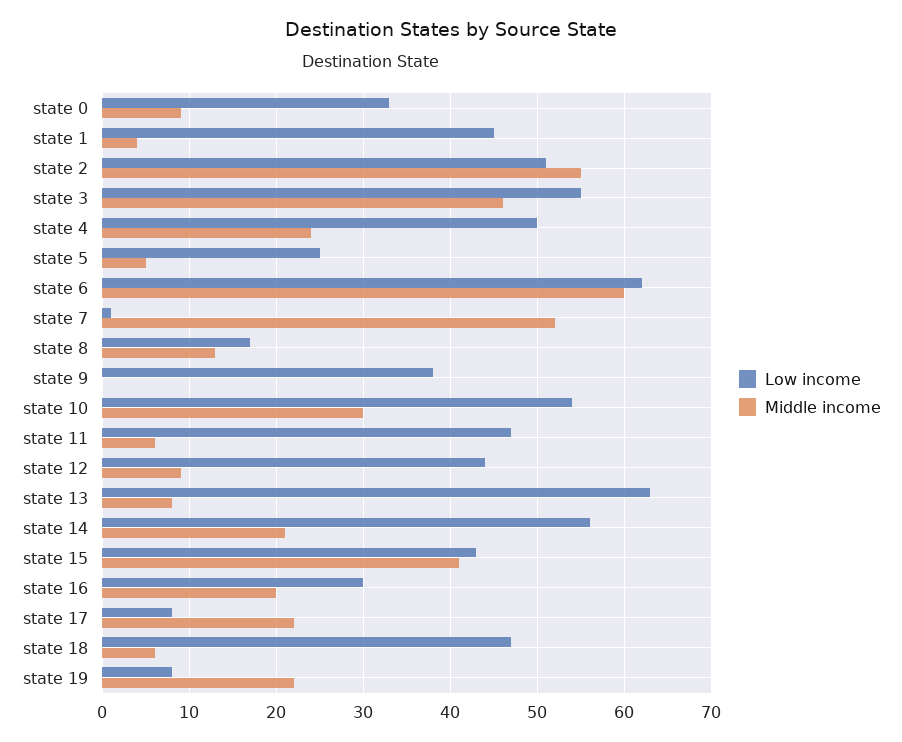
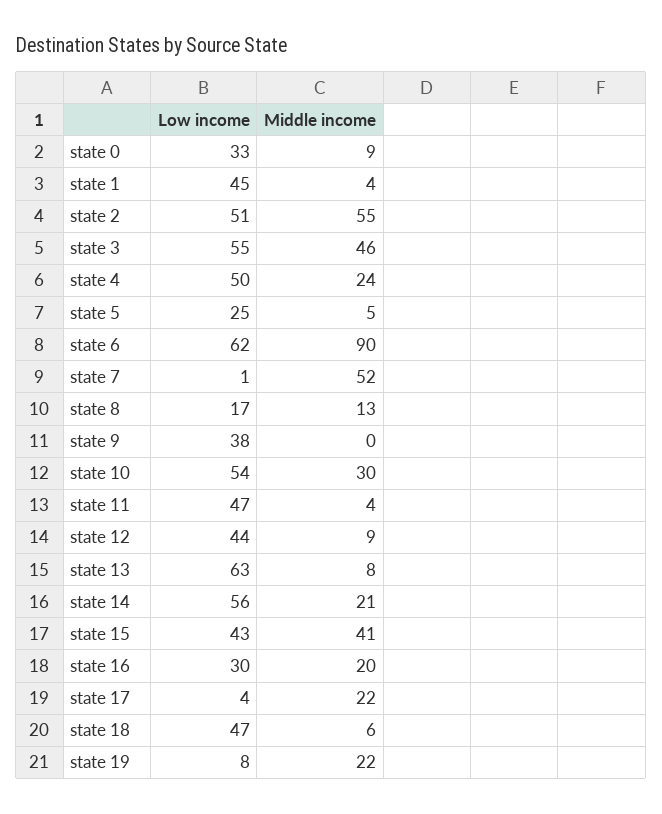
  {
    "Low income": {
      "state 0": 33,
      "state 1": 45,
      "state 2": 51,
      "state 3": 55,
      "state 4": 50,
      "state 5": 25,
      "state 6": 62,
      "state 7": 1,
      "state 8": 17,
      "state 9": 38,
      "state 10": 54,
      "state 11": 47,
      "state 12": 44,
      "state 13": 63,
      "state 14": 56,
      "state 15": 43,
      "state 16": 30,
-     "state 17": 8,
+     "state 17": 4,
      "state 18": 47,
      "state 19": 8
    },
    "Middle income": {
      "state 0": 9,
      "state 1": 4,
      "state 2": 55,
      "state 3": 46,
      "state 4": 24,
      "state 5": 5,
-     "state 6": 60,
+     "state 6": 90,
      "state 7": 52,
      "state 8": 13,
      "state 9": 0,
      "state 10": 30,
-     "state 11": 6,
+     "state 11": 4,
      "state 12": 9,
      "state 13": 8,
      "state 14": 21,
      "state 15": 41,
      "state 16": 20,
      "state 17": 22,
      "state 18": 6,
      "state 19": 22
    }
  }

